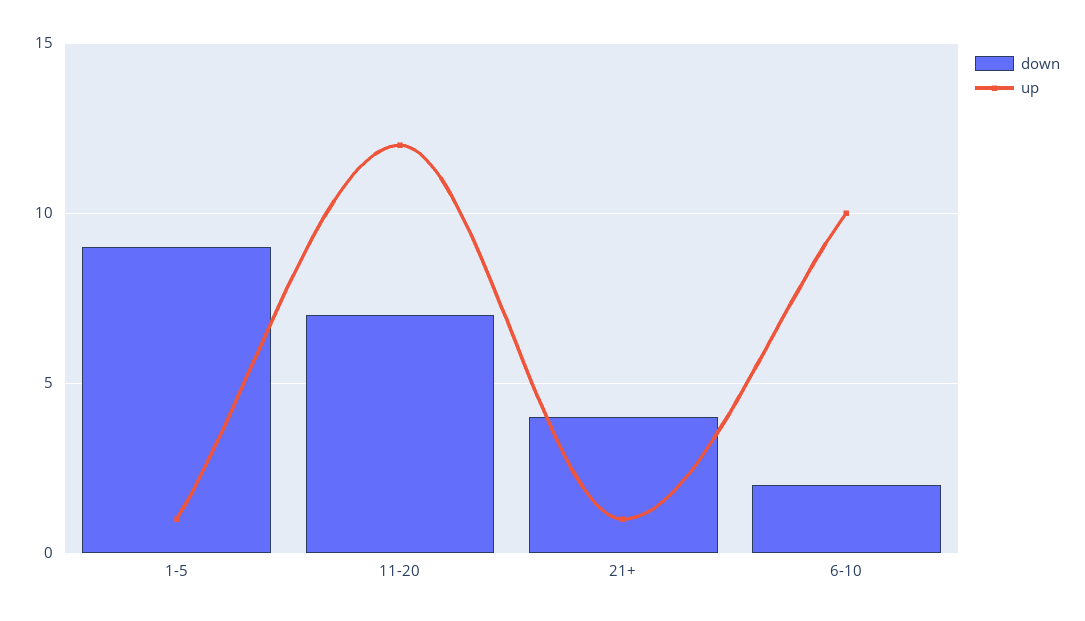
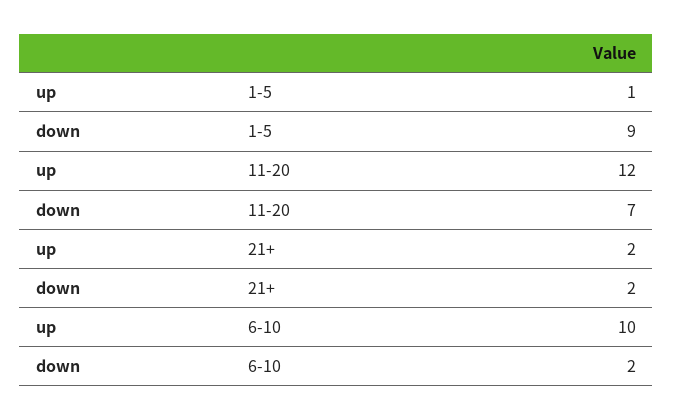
  {
    "down": {
      "1-5": 9,
      "11-20": 7,
-     "21+": 4,
+     "21+": 2,
      "6-10": 2
    },
    "up": {
      "1-5": 1,
      "11-20": 12,
-     "21+": 1,
+     "21+": 2,
      "6-10": 10
    }
  }

